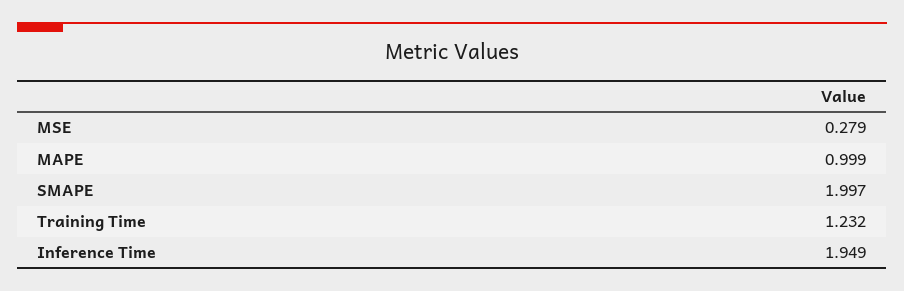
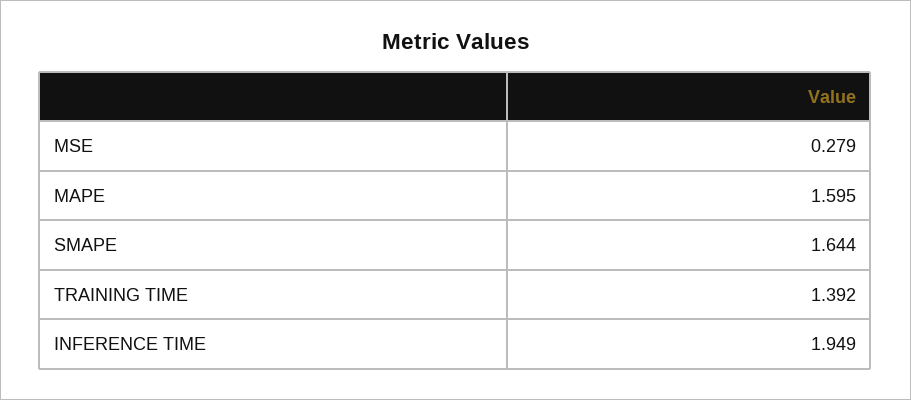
  {
    "MSE": 0.279,
-   "MAPE": 0.999,
+   "MAPE": 1.595,
-   "SMAPE": 1.997,
+   "SMAPE": 1.644,
-   "Training Time": 1.232,
+   "Training Time": 1.392,
    "Inference Time": 1.949
  }

